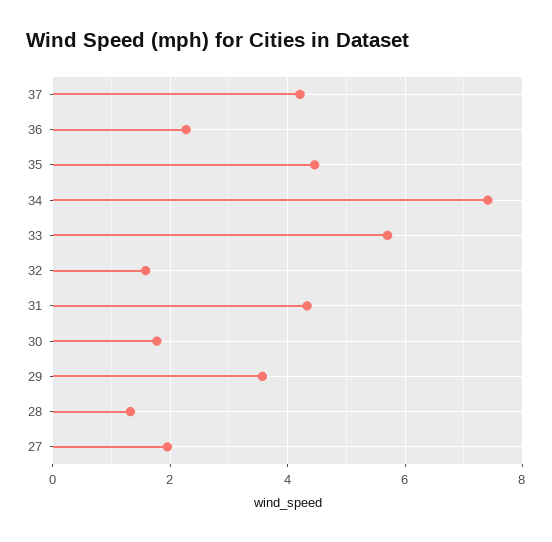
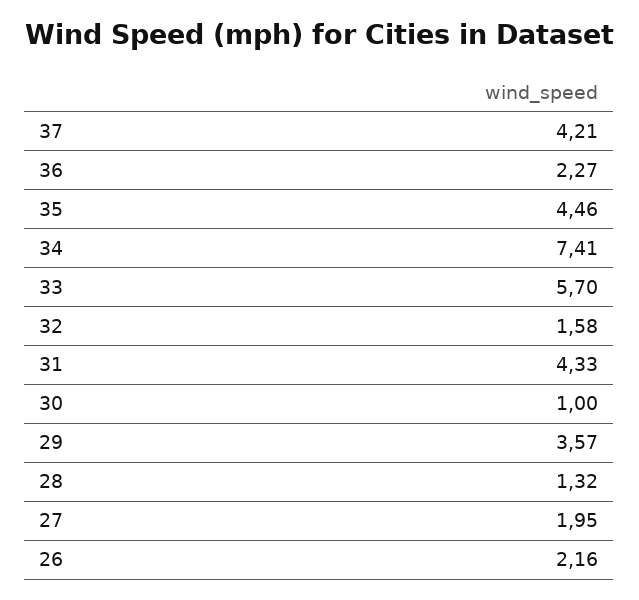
  {
    "37": 4.21,
    "36": 2.27,
    "35": 4.46,
    "34": 7.41,
    "33": 5.7,
    "32": 1.58,
    "31": 4.33,
-   "30": 1.8,
+   "30": 1,
    "29": 3.57,
    "28": 1.32,
-   "27": 1.95
+   "27": 1.95,
+   "26": 2.16
  }

